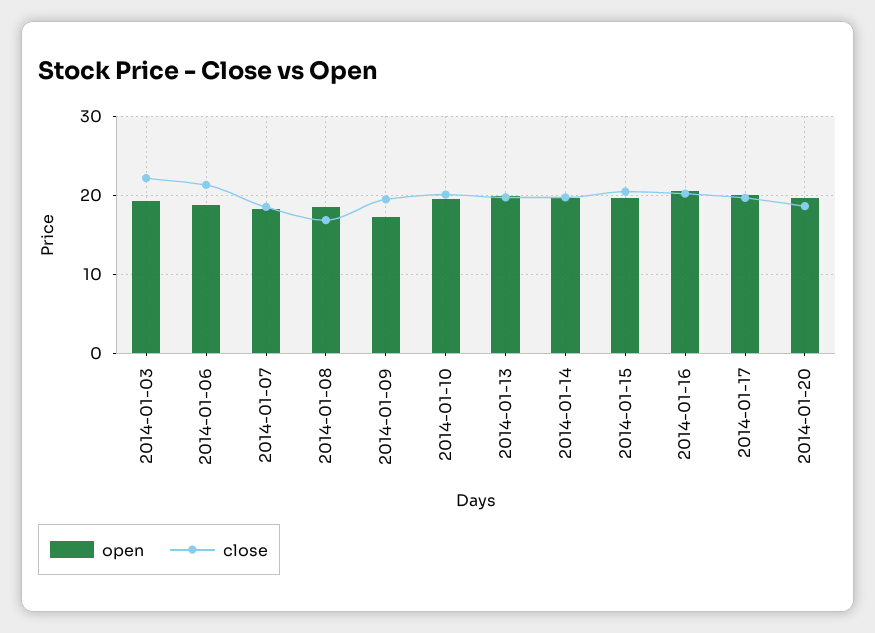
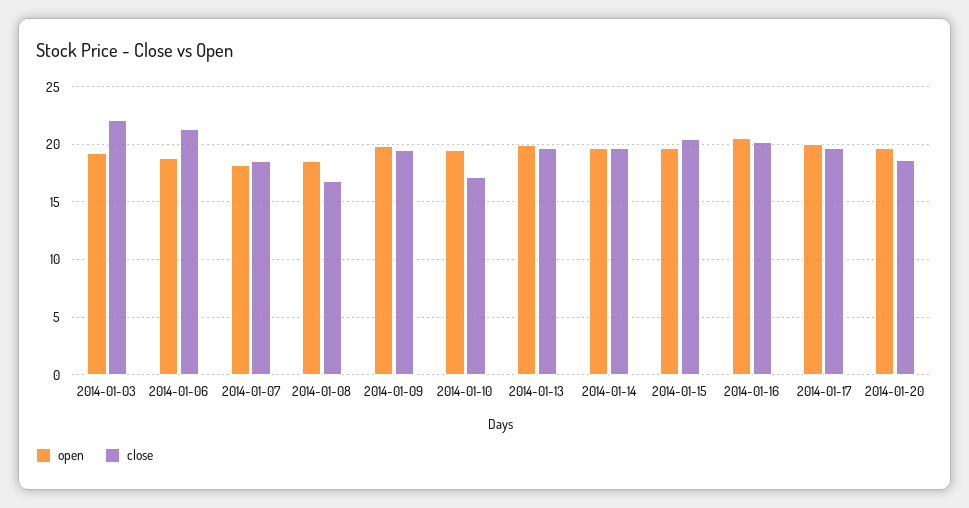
  {
    "open": {
      "2014-01-03": 19,
      "2014-01-06": 19,
      "2014-01-07": 18,
      "2014-01-08": 19,
-     "2014-01-09": 17,
+     "2014-01-09": 20,
      "2014-01-10": 19,
      "2014-01-13": 20,
      "2014-01-14": 20,
      "2014-01-15": 20,
      "2014-01-16": 21,
      "2014-01-17": 20,
      "2014-01-20": 20
    },
    "close": {
      "2014-01-03": 22,
      "2014-01-06": 21,
      "2014-01-07": 19,
      "2014-01-08": 17,
      "2014-01-09": 19,
-     "2014-01-10": 20,
+     "2014-01-10": 17,
      "2014-01-13": 20,
      "2014-01-14": 20,
      "2014-01-15": 20,
      "2014-01-16": 20,
      "2014-01-17": 20,
      "2014-01-20": 19
    }
  }

